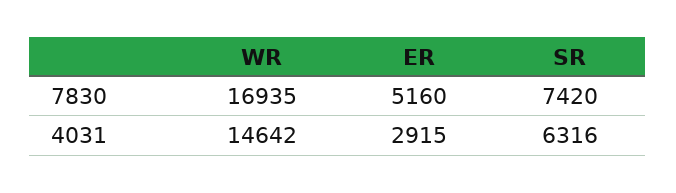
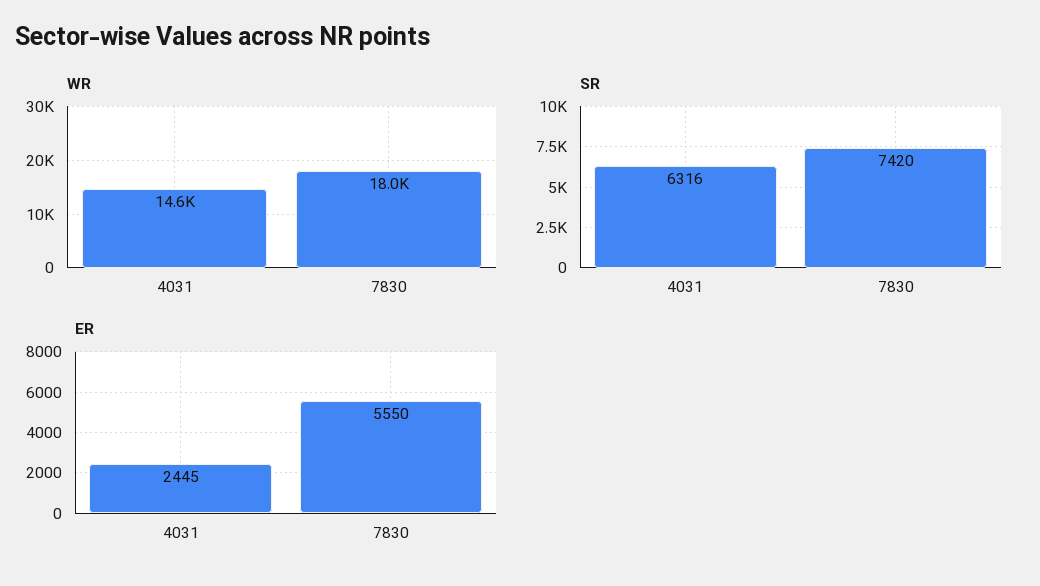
  {
    "WR": {
-     "7830": 16935,
+     "7830": 18000,
      "4031": 14642
    },
    "ER": {
-     "7830": 5160,
+     "7830": 5550,
-     "4031": 2915
+     "4031": 2445
    },
    "SR": {
      "7830": 7420,
      "4031": 6316
    }
  }

